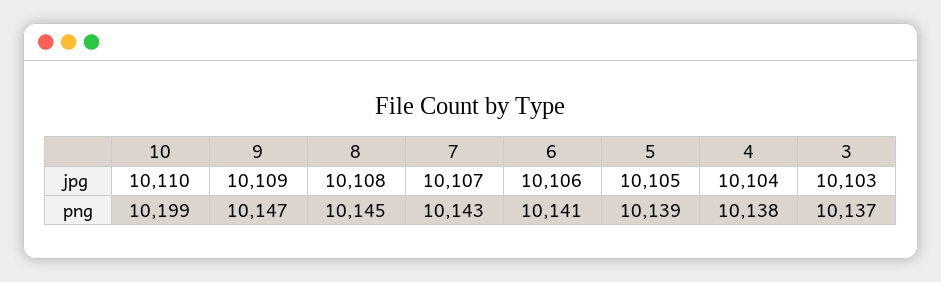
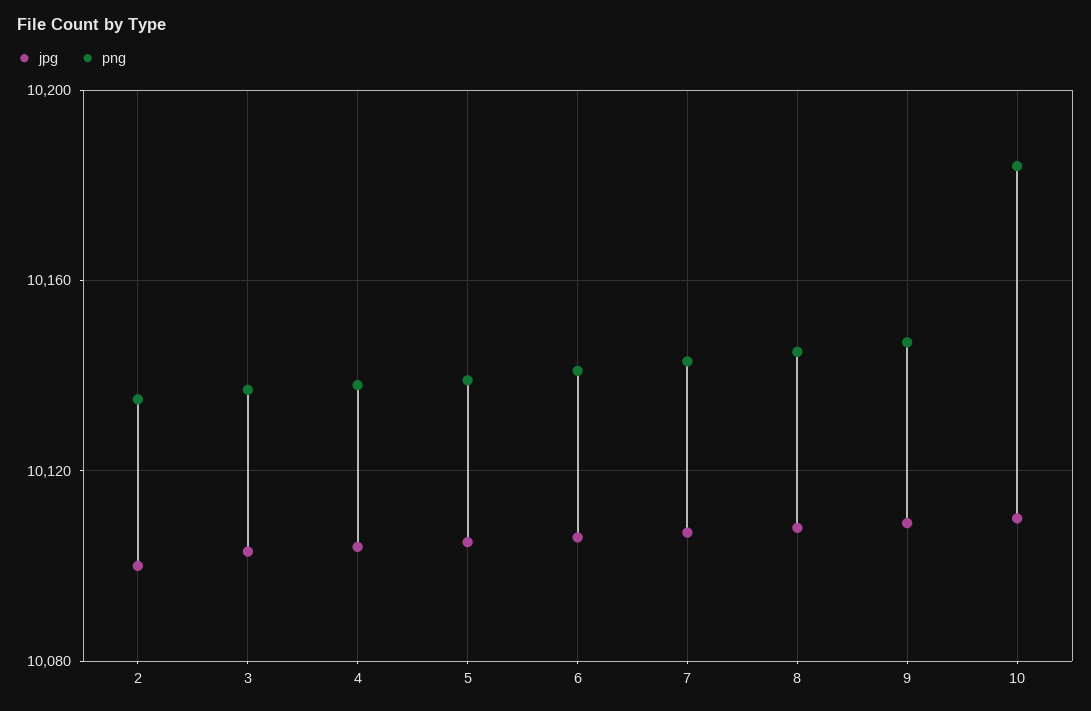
  {
    "jpg": {
      "10": 10110,
      "9": 10109,
      "8": 10108,
      "7": 10107,
      "6": 10106,
      "5": 10105,
      "4": 10104,
-     "3": 10103
+     "3": 10103,
+     "2": 10100
    },
    "png": {
-     "10": 10199,
+     "10": 10185,
      "9": 10147,
      "8": 10145,
      "7": 10143,
      "6": 10141,
      "5": 10139,
      "4": 10138,
-     "3": 10137
+     "3": 10137,
+     "2": 10135
    }
  }

